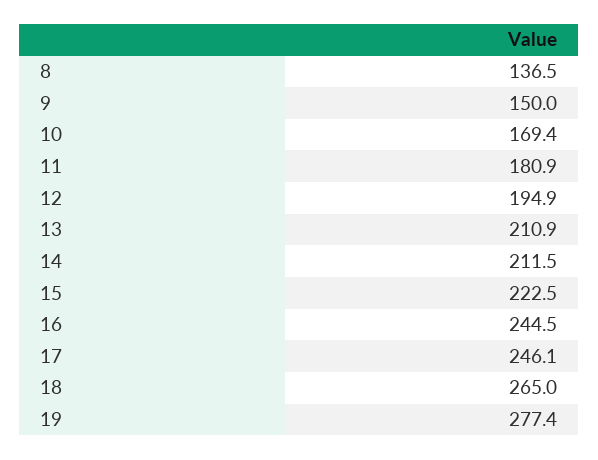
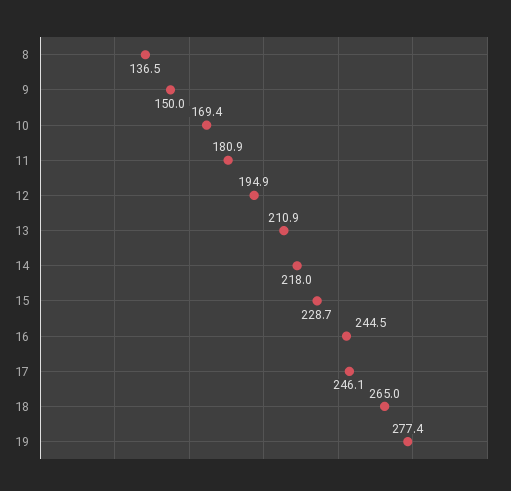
  {
    "8": 136.5,
    "9": 150,
    "10": 169.4,
    "11": 180.9,
    "12": 194.9,
    "13": 210.9,
-   "14": 211.5,
+   "14": 218,
-   "15": 222.5,
+   "15": 228.7,
    "16": 244.5,
    "17": 246.1,
    "18": 265,
    "19": 277.4
  }

